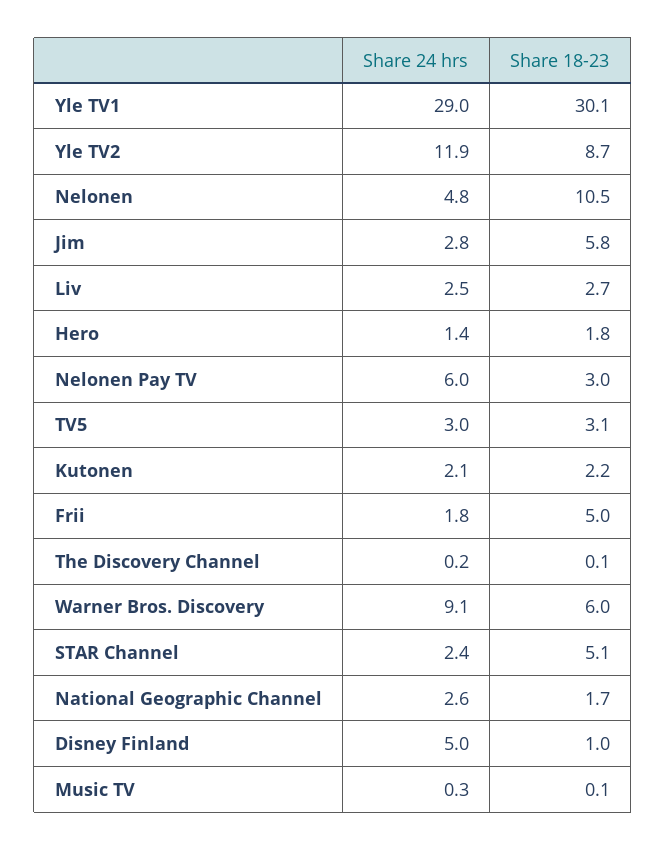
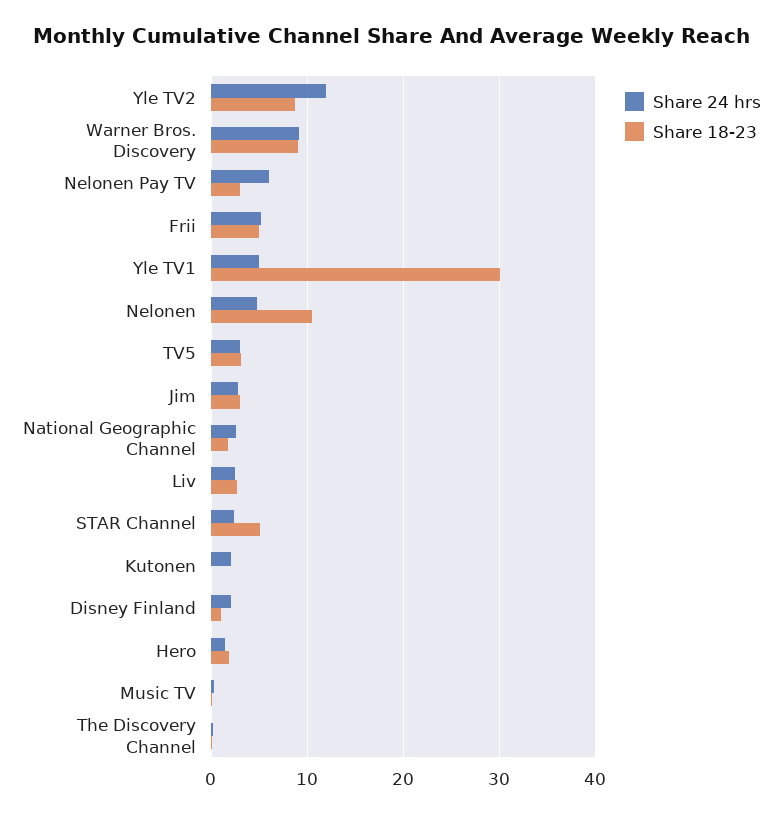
  {
    "Share 24 hrs": {
-     "Yle TV1": 29,
+     "Yle TV1": 5,
      "Yle TV2": 11.9,
      "Nelonen": 4.8,
      "Jim": 2.8,
      "Liv": 2.5,
      "Hero": 1.4,
      "Nelonen Pay TV": 6,
      "TV5": 3,
      "Kutonen": 2.1,
-     "Frii": 1.8,
+     "Frii": 5,
      "The Discovery Channel": 0.2,
      "Warner Bros. Discovery": 9.1,
      "STAR Channel": 2.4,
      "National Geographic Channel": 2.6,
-     "Disney Finland": 5,
+     "Disney Finland": 2,
      "Music TV": 0.3
    },
    "Share 18-23": {
      "Yle TV1": 30.1,
      "Yle TV2": 8.7,
      "Nelonen": 10.5,
-     "Jim": 5.8,
+     "Jim": 3,
      "Liv": 2.7,
      "Hero": 1.8,
      "Nelonen Pay TV": 3,
      "TV5": 3.1,
-     "Kutonen": 2.2,
+     "Kutonen": 0,
      "Frii": 5,
      "The Discovery Channel": 0.1,
-     "Warner Bros. Discovery": 6,
+     "Warner Bros. Discovery": 9,
      "STAR Channel": 5.1,
      "National Geographic Channel": 1.7,
      "Disney Finland": 1,
      "Music TV": 0.1
    }
  }

